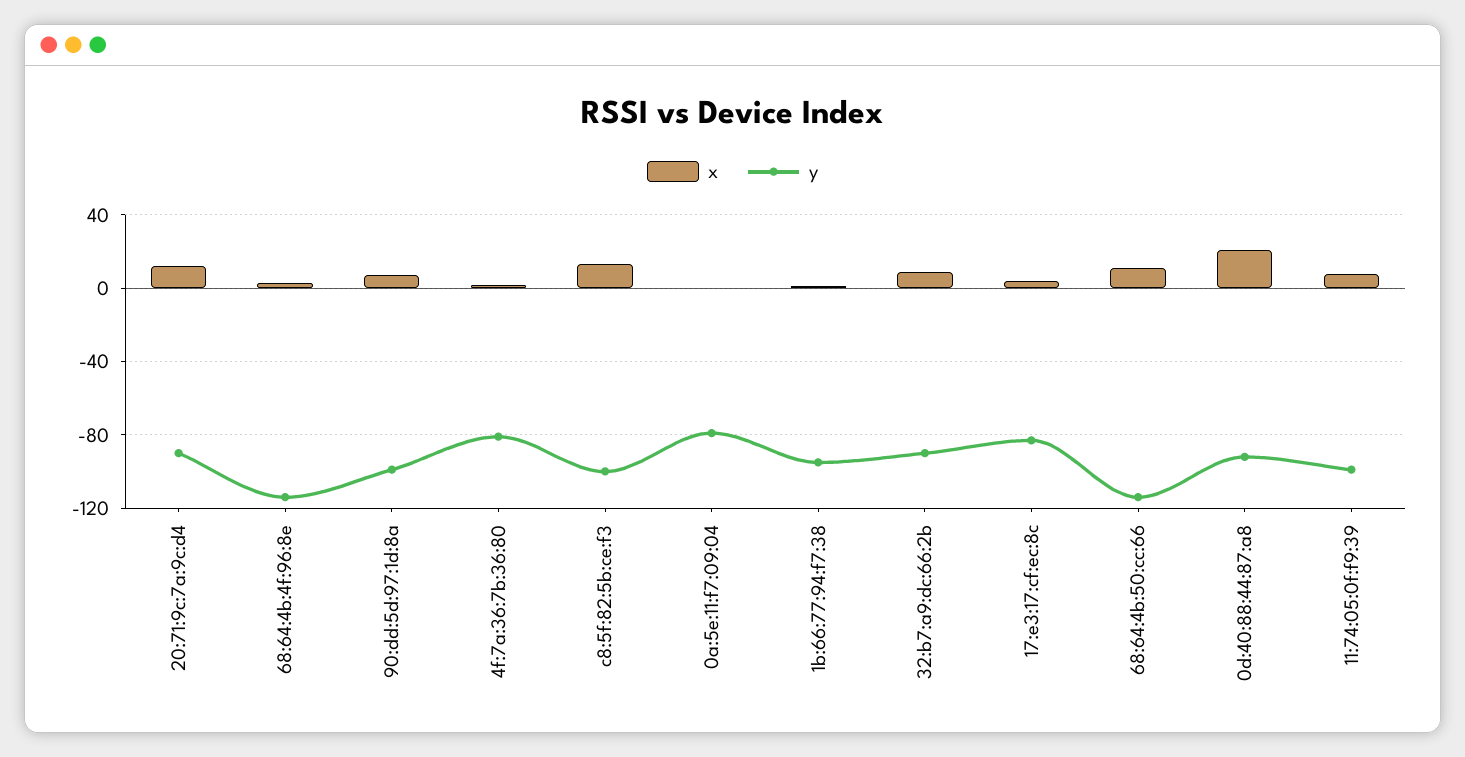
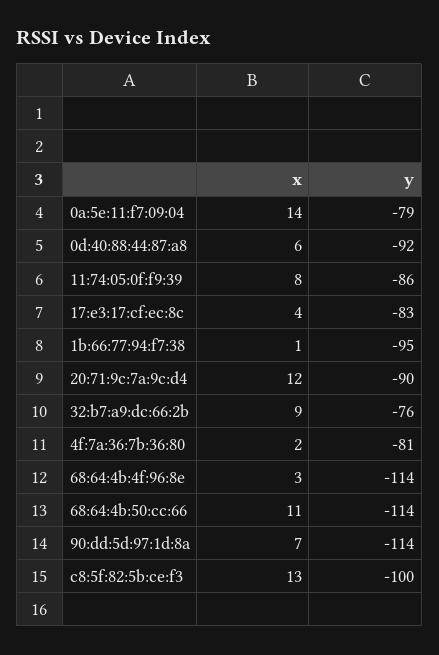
  {
    "x": {
      "20:71:9c:7a:9c:d4": 12,
      "68:64:4b:4f:96:8e": 3,
      "90:dd:5d:97:1d:8a": 7,
      "4f:7a:36:7b:36:80": 2,
      "c8:5f:82:5b:ce:f3": 13,
-     "0a:5e:11:f7:09:04": 0,
+     "0a:5e:11:f7:09:04": 14,
      "1b:66:77:94:f7:38": 1,
      "32:b7:a9:dc:66:2b": 9,
      "17:e3:17:cf:ec:8c": 4,
      "68:64:4b:50:cc:66": 11,
-     "0d:40:88:44:87:a8": 20,
+     "0d:40:88:44:87:a8": 6,
      "11:74:05:0f:f9:39": 8
    },
    "y": {
      "20:71:9c:7a:9c:d4": -90,
      "68:64:4b:4f:96:8e": -114,
-     "90:dd:5d:97:1d:8a": -100,
+     "90:dd:5d:97:1d:8a": -114,
      "4f:7a:36:7b:36:80": -81,
      "c8:5f:82:5b:ce:f3": -100,
      "0a:5e:11:f7:09:04": -79,
      "1b:66:77:94:f7:38": -95,
-     "32:b7:a9:dc:66:2b": -90,
+     "32:b7:a9:dc:66:2b": -76,
      "17:e3:17:cf:ec:8c": -83,
      "68:64:4b:50:cc:66": -114,
      "0d:40:88:44:87:a8": -92,
-     "11:74:05:0f:f9:39": -100
+     "11:74:05:0f:f9:39": -86
    }
  }

